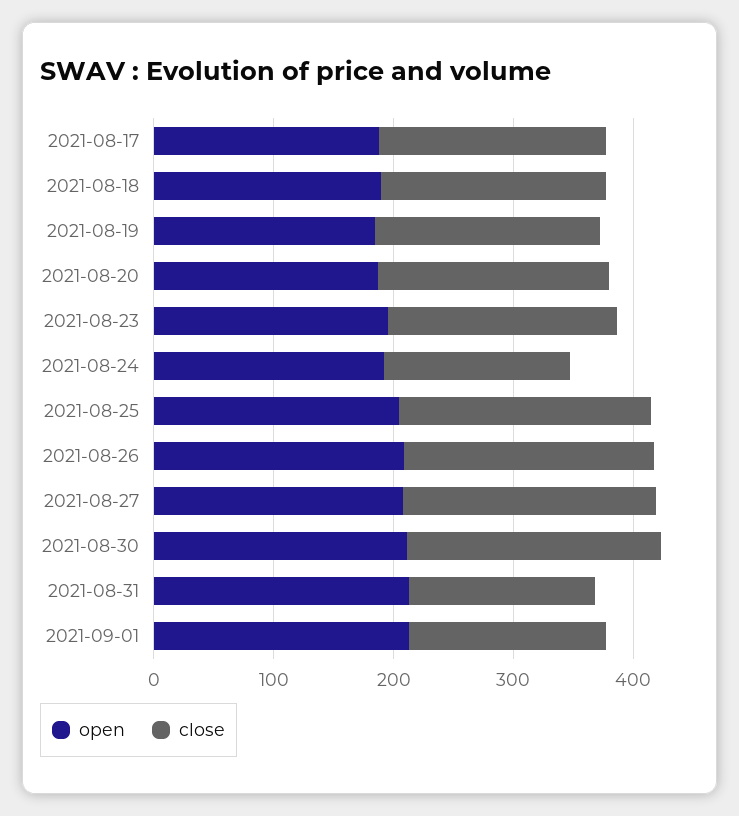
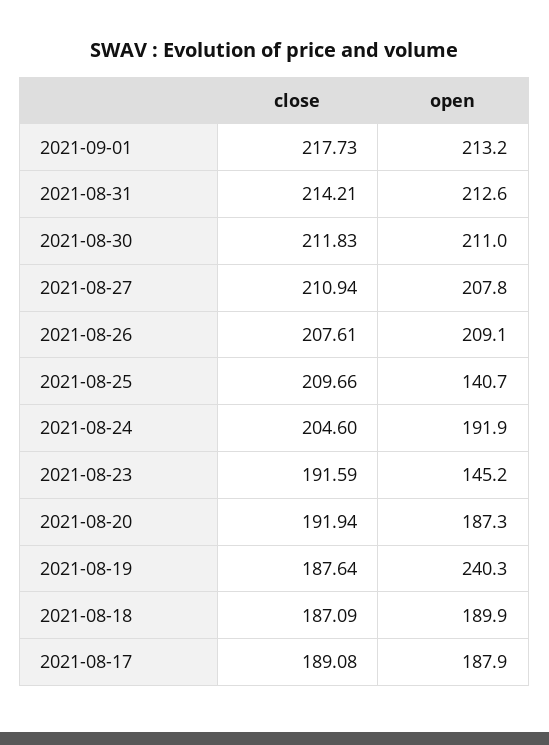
  {
    "open": {
      "2021-08-17": 187.9,
      "2021-08-18": 189.9,
-     "2021-08-19": 180,
+     "2021-08-19": 240.3,
      "2021-08-20": 187.3,
-     "2021-08-23": 200,
+     "2021-08-23": 145.2,
      "2021-08-24": 191.9,
-     "2021-08-25": 200,
+     "2021-08-25": 140.7,
      "2021-08-26": 209.1,
      "2021-08-27": 207.8,
      "2021-08-30": 211,
      "2021-08-31": 212.6,
      "2021-09-01": 213.2
    },
    "close": {
      "2021-08-17": 189.08,
      "2021-08-18": 187.09,
      "2021-08-19": 187.64,
      "2021-08-20": 191.94,
      "2021-08-23": 191.59,
-     "2021-08-24": 160,
+     "2021-08-24": 204.6,
      "2021-08-25": 209.66,
      "2021-08-26": 207.61,
      "2021-08-27": 210.94,
      "2021-08-30": 211.83,
-     "2021-08-31": 160,
+     "2021-08-31": 214.21,
-     "2021-09-01": 160
+     "2021-09-01": 217.73
    }
  }

